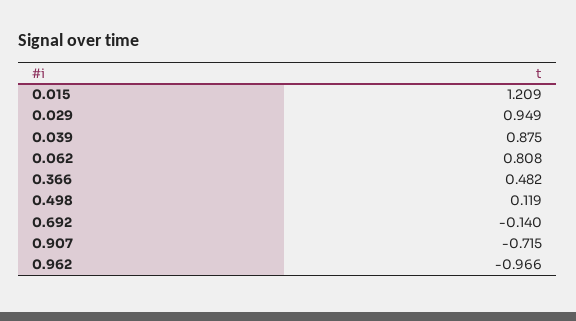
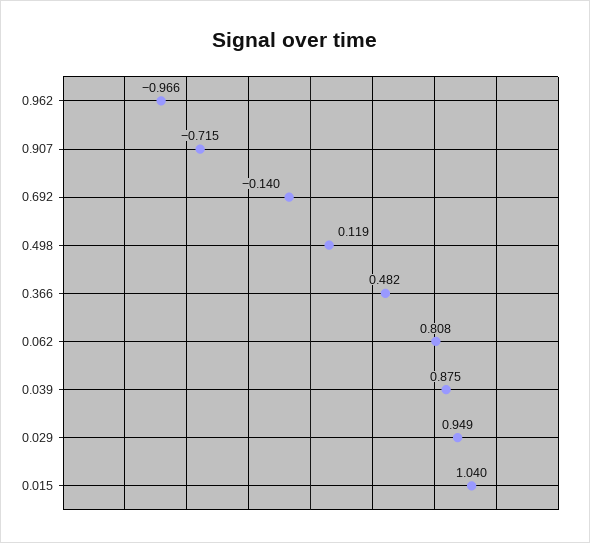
  {
-   "0.015": 1.209,
+   "0.015": 1.04,
    "0.029": 0.949,
    "0.039": 0.875,
    "0.062": 0.808,
    "0.366": 0.482,
    "0.498": 0.119,
    "0.692": -0.14,
    "0.907": -0.715,
    "0.962": -0.966
  }

